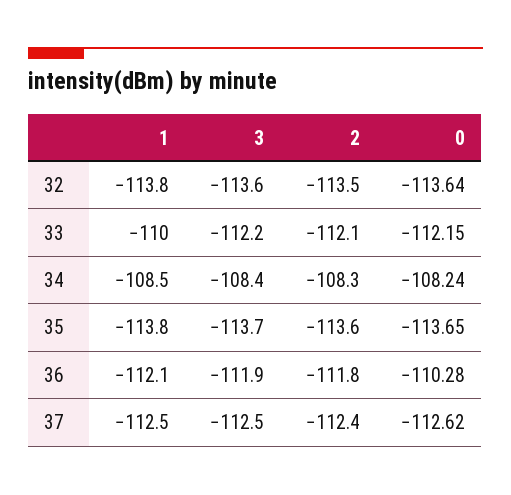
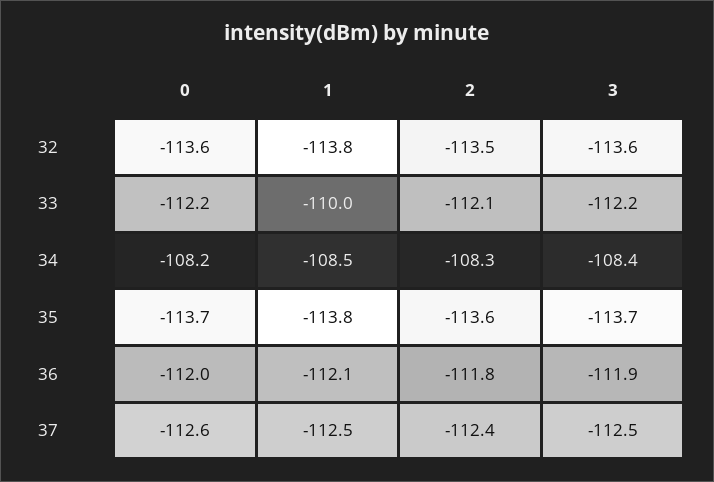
  {
    "1": {
      "32": -113.8,
      "33": -110,
      "34": -108.5,
      "35": -113.8,
      "36": -112.1,
      "37": -112.5
    },
    "3": {
      "32": -113.6,
      "33": -112.2,
      "34": -108.4,
      "35": -113.7,
      "36": -111.9,
      "37": -112.5
    },
    "2": {
      "32": -113.5,
      "33": -112.1,
      "34": -108.3,
      "35": -113.6,
      "36": -111.8,
      "37": -112.4
    },
    "0": {
      "32": -113.64,
      "33": -112.15,
      "34": -108.24,
      "35": -113.65,
-     "36": -110.28,
+     "36": -112,
      "37": -112.62
    }
  }

